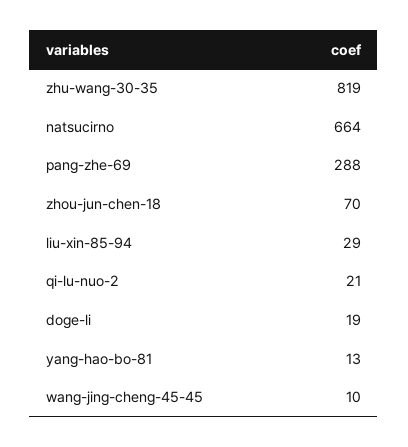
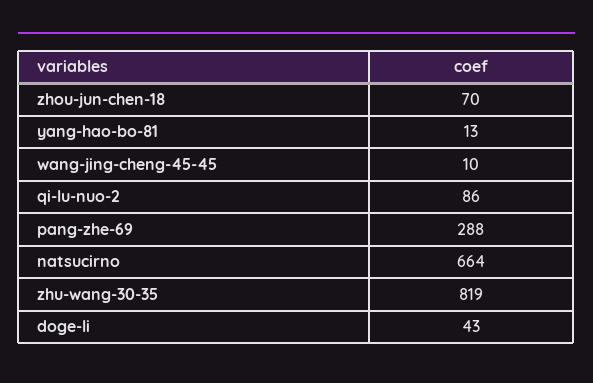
  {
    "zhu-wang-30-35": 819,
    "natsucirno": 664,
    "pang-zhe-69": 288,
    "zhou-jun-chen-18": 70,
-   "liu-xin-85-94": 29,
-   "qi-lu-nuo-2": 21,
+   "qi-lu-nuo-2": 86,
-   "doge-li": 19,
+   "doge-li": 43,
    "yang-hao-bo-81": 13,
    "wang-jing-cheng-45-45": 10
  }

